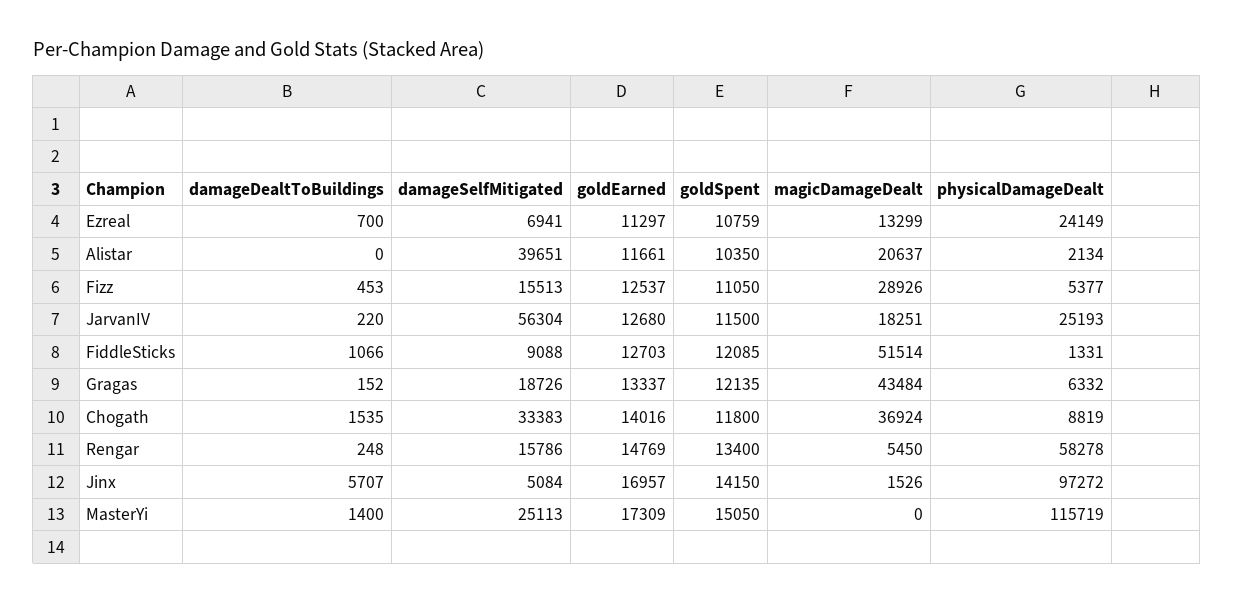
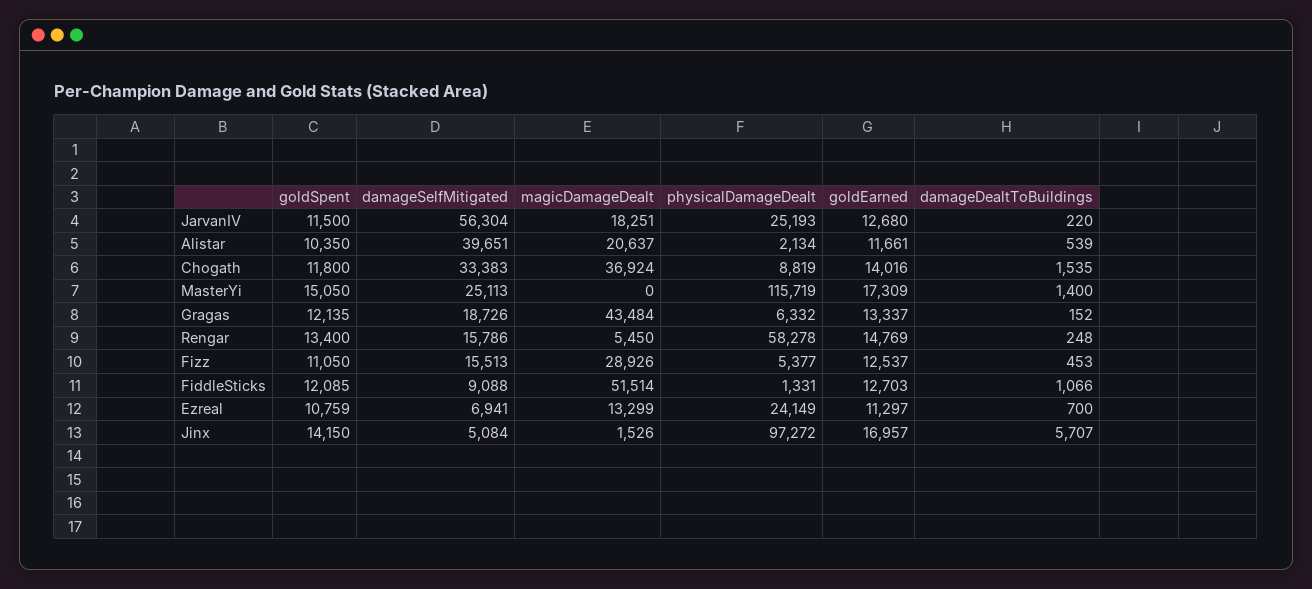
  {
    "damageDealtToBuildings": {
      "Ezreal": 700,
-     "Alistar": 0,
+     "Alistar": 539,
      "Fizz": 453,
      "JarvanIV": 220,
      "FiddleSticks": 1066,
      "Gragas": 152,
      "Chogath": 1535,
      "Rengar": 248,
      "Jinx": 5707,
      "MasterYi": 1400
    },
    "damageSelfMitigated": {
      "Ezreal": 6941,
      "Alistar": 39651,
      "Fizz": 15513,
      "JarvanIV": 56304,
      "FiddleSticks": 9088,
      "Gragas": 18726,
      "Chogath": 33383,
      "Rengar": 15786,
      "Jinx": 5084,
      "MasterYi": 25113
    },
    "goldEarned": {
      "Ezreal": 11297,
      "Alistar": 11661,
      "Fizz": 12537,
      "JarvanIV": 12680,
      "FiddleSticks": 12703,
      "Gragas": 13337,
      "Chogath": 14016,
      "Rengar": 14769,
      "Jinx": 16957,
      "MasterYi": 17309
    },
    "goldSpent": {
      "Ezreal": 10759,
      "Alistar": 10350,
      "Fizz": 11050,
      "JarvanIV": 11500,
      "FiddleSticks": 12085,
      "Gragas": 12135,
      "Chogath": 11800,
      "Rengar": 13400,
      "Jinx": 14150,
      "MasterYi": 15050
    },
    "magicDamageDealt": {
      "Ezreal": 13299,
      "Alistar": 20637,
      "Fizz": 28926,
      "JarvanIV": 18251,
      "FiddleSticks": 51514,
      "Gragas": 43484,
      "Chogath": 36924,
      "Rengar": 5450,
      "Jinx": 1526,
      "MasterYi": 0
    },
    "physicalDamageDealt": {
      "Ezreal": 24149,
      "Alistar": 2134,
      "Fizz": 5377,
      "JarvanIV": 25193,
      "FiddleSticks": 1331,
      "Gragas": 6332,
      "Chogath": 8819,
      "Rengar": 58278,
      "Jinx": 97272,
      "MasterYi": 115719
    }
  }

